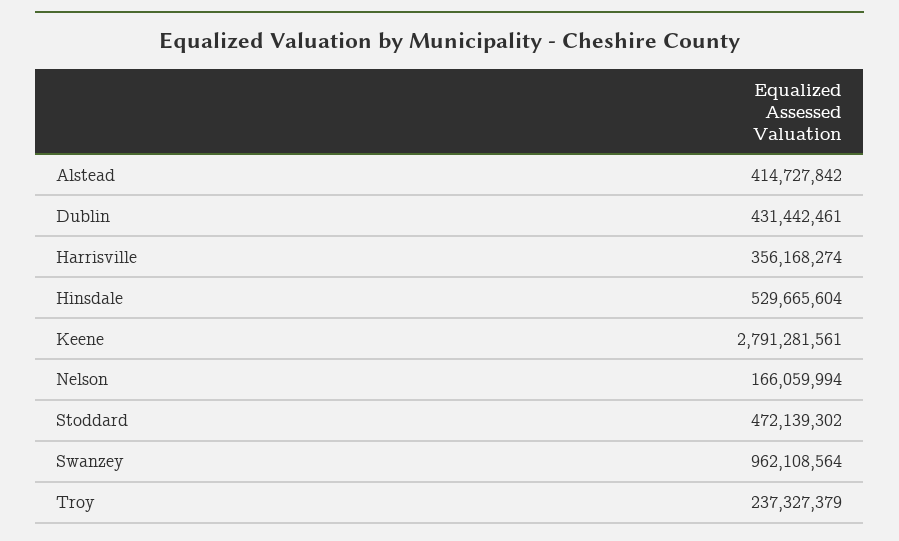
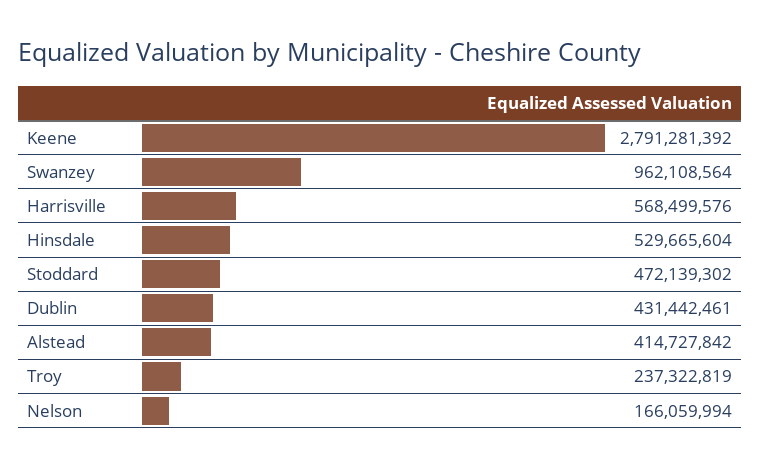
  {
    "Alstead": 414727842,
    "Dublin": 431442461,
-   "Harrisville": 356168274,
+   "Harrisville": 568499576,
    "Hinsdale": 529665604,
-   "Keene": 2791281561,
+   "Keene": 2791281392,
    "Nelson": 166059994,
    "Stoddard": 472139302,
    "Swanzey": 962108564,
-   "Troy": 237327379
+   "Troy": 237322819
  }

